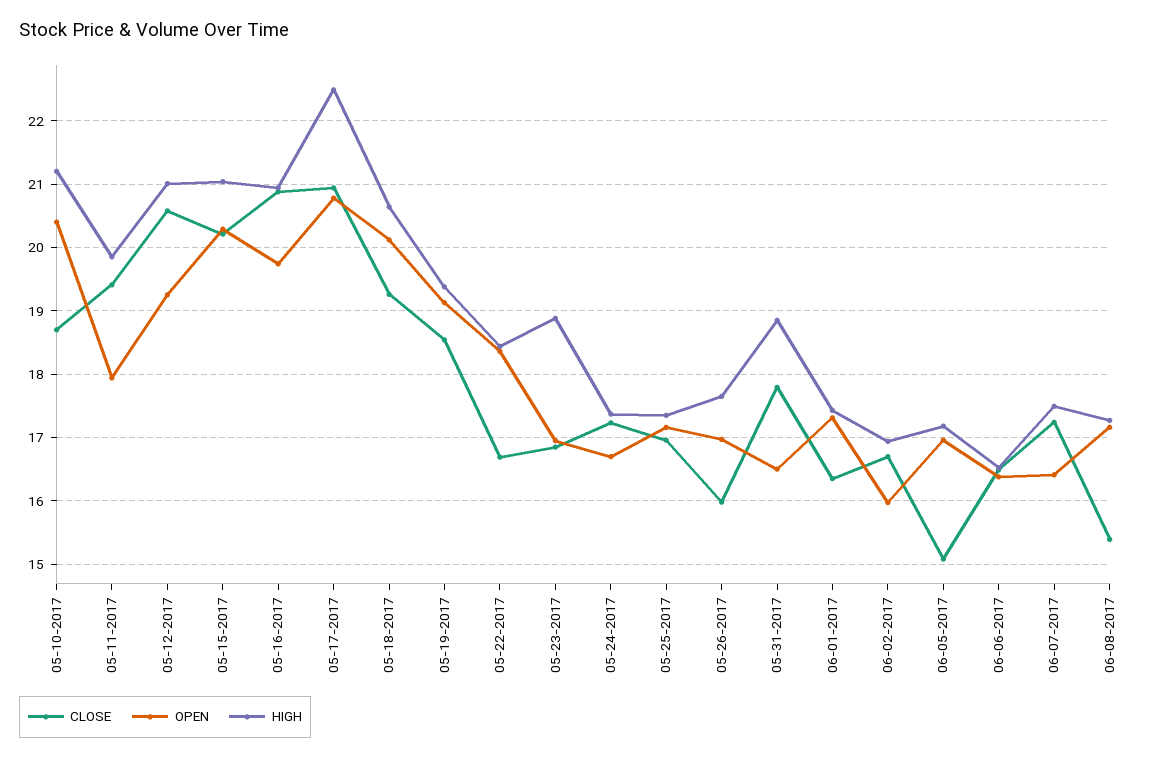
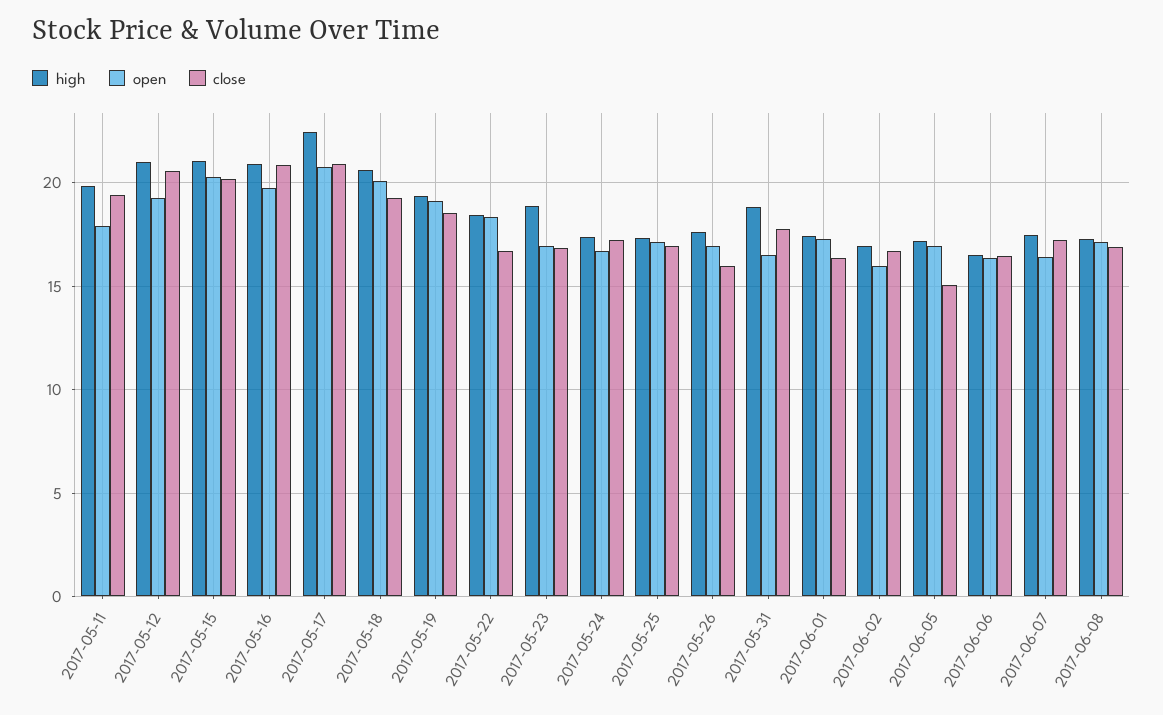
  {
    "CLOSE": {
-     "05-10-2017": 18.7,
      "05-11-2017": 19.4,
      "05-12-2017": 20.6,
      "05-15-2017": 20.2,
      "05-16-2017": 20.9,
      "05-17-2017": 20.9,
      "05-18-2017": 19.3,
      "05-19-2017": 18.5,
      "05-22-2017": 16.7,
      "05-23-2017": 16.9,
      "05-24-2017": 17.2,
      "05-25-2017": 17,
      "05-26-2017": 16,
      "05-31-2017": 17.8,
      "06-01-2017": 16.4,
      "06-02-2017": 16.7,
      "06-05-2017": 15.1,
      "06-06-2017": 16.5,
      "06-07-2017": 17.2,
-     "06-08-2017": 15.4
+     "06-08-2017": 17
    },
    "OPEN": {
-     "05-10-2017": 20.4,
      "05-11-2017": 17.9,
      "05-12-2017": 19.3,
      "05-15-2017": 20.3,
      "05-16-2017": 19.7,
      "05-17-2017": 20.8,
      "05-18-2017": 20.1,
      "05-19-2017": 19.1,
      "05-22-2017": 18.4,
      "05-23-2017": 17,
      "05-24-2017": 16.7,
      "05-25-2017": 17.2,
      "05-26-2017": 17,
      "05-31-2017": 16.5,
      "06-01-2017": 17.3,
      "06-02-2017": 16,
      "06-05-2017": 17,
      "06-06-2017": 16.4,
      "06-07-2017": 16.4,
      "06-08-2017": 17.2
    },
    "HIGH": {
-     "05-10-2017": 21.2,
      "05-11-2017": 19.9,
      "05-12-2017": 21,
      "05-15-2017": 21,
      "05-16-2017": 20.9,
      "05-17-2017": 22.5,
      "05-18-2017": 20.6,
      "05-19-2017": 19.4,
      "05-22-2017": 18.4,
      "05-23-2017": 18.9,
      "05-24-2017": 17.4,
      "05-25-2017": 17.4,
      "05-26-2017": 17.7,
      "05-31-2017": 18.9,
      "06-01-2017": 17.4,
      "06-02-2017": 16.9,
      "06-05-2017": 17.2,
      "06-06-2017": 16.5,
      "06-07-2017": 17.5,
      "06-08-2017": 17.3
    }
  }

